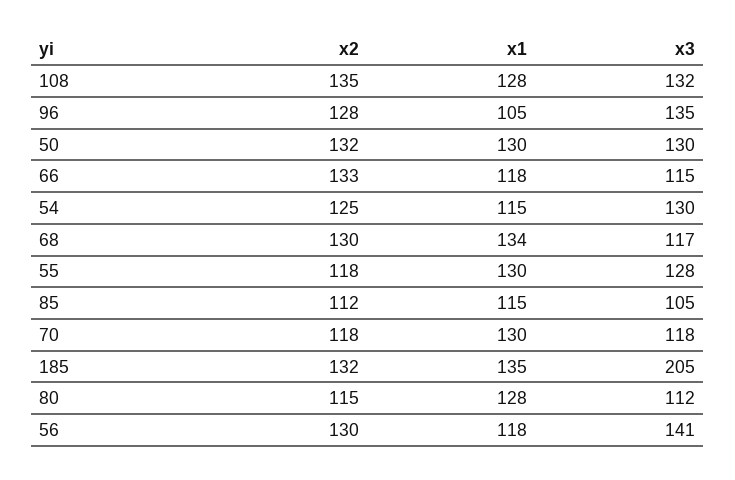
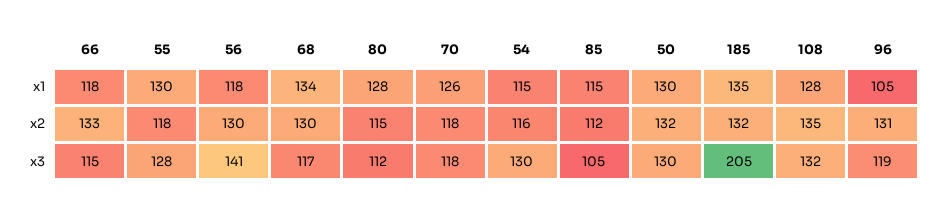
  {
    "x2": {
      "108": 135,
-     "96": 128,
+     "96": 131,
      "50": 132,
      "66": 133,
-     "54": 125,
+     "54": 116,
      "68": 130,
      "55": 118,
      "85": 112,
      "70": 118,
      "185": 132,
      "80": 115,
      "56": 130
    },
    "x1": {
      "108": 128,
      "96": 105,
      "50": 130,
      "66": 118,
      "54": 115,
      "68": 134,
      "55": 130,
      "85": 115,
-     "70": 130,
+     "70": 126,
      "185": 135,
      "80": 128,
      "56": 118
    },
    "x3": {
      "108": 132,
-     "96": 135,
+     "96": 119,
      "50": 130,
      "66": 115,
      "54": 130,
      "68": 117,
      "55": 128,
      "85": 105,
      "70": 118,
      "185": 205,
      "80": 112,
      "56": 141
    }
  }

